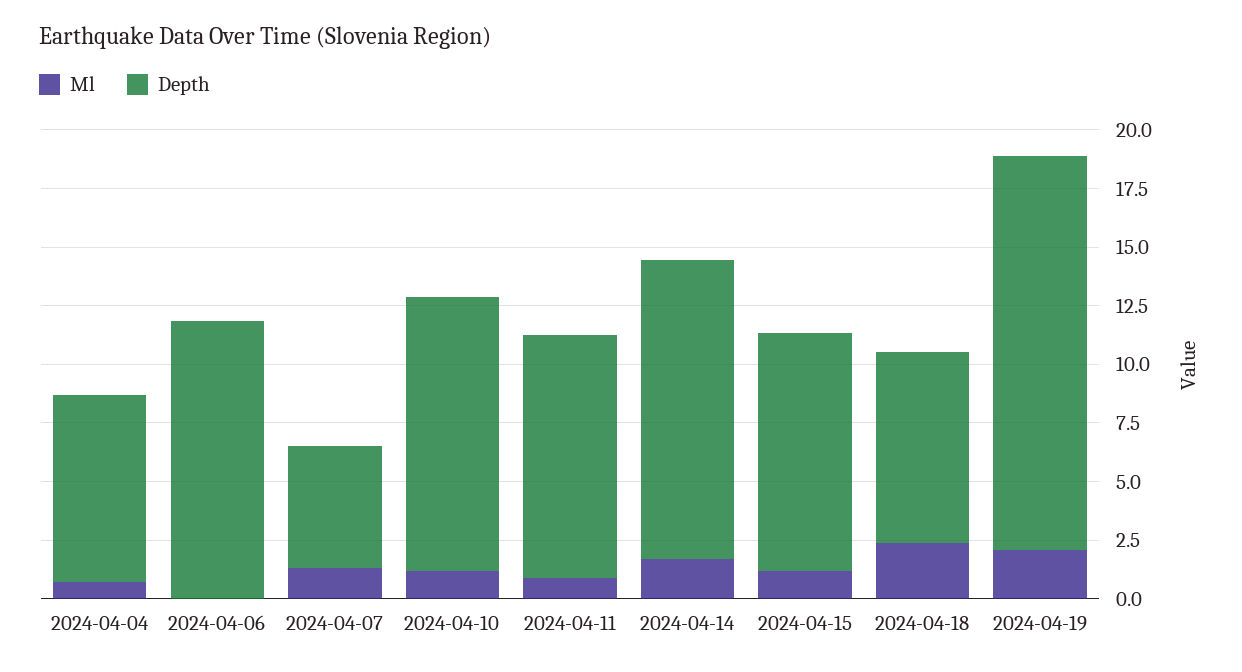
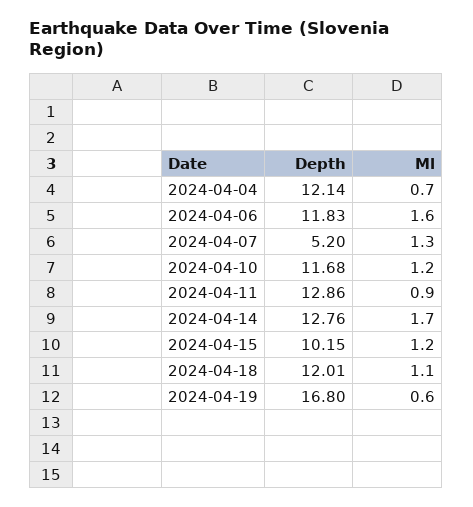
  {
    "Ml": {
      "2024-04-04": 0.7,
-     "2024-04-06": 0,
+     "2024-04-06": 1.6,
      "2024-04-07": 1.3,
      "2024-04-10": 1.2,
      "2024-04-11": 0.9,
      "2024-04-14": 1.7,
      "2024-04-15": 1.2,
-     "2024-04-18": 2.5,
+     "2024-04-18": 1.1,
-     "2024-04-19": 2
+     "2024-04-19": 0.6
    },
    "Depth": {
-     "2024-04-04": 8,
+     "2024-04-04": 12.14,
      "2024-04-06": 11.83,
      "2024-04-07": 5.2,
      "2024-04-10": 11.68,
-     "2024-04-11": 10.5,
+     "2024-04-11": 12.86,
      "2024-04-14": 12.76,
      "2024-04-15": 10.15,
-     "2024-04-18": 8,
+     "2024-04-18": 12.01,
      "2024-04-19": 16.8
    }
  }

